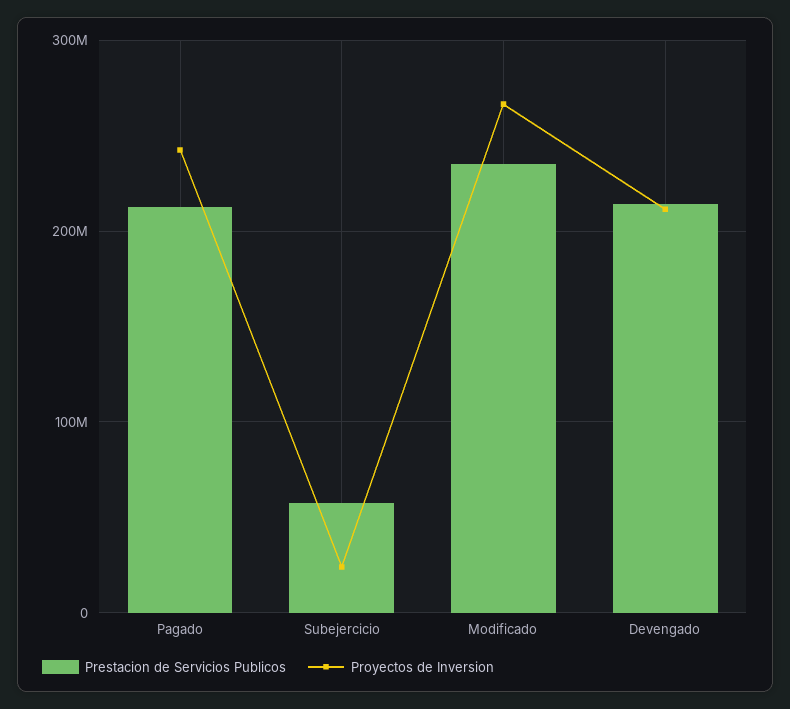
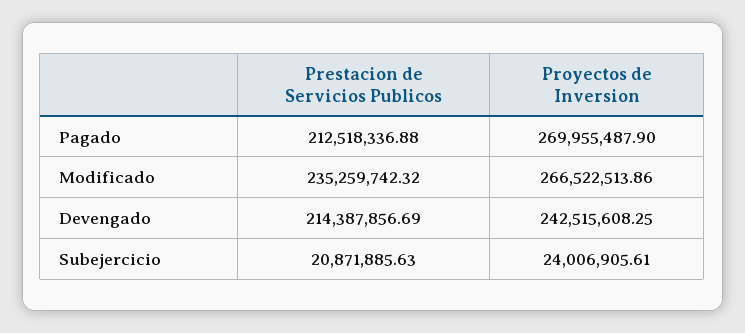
  {
    "Prestacion de Servicios Publicos": {
      "Pagado": 212518336.88,
-     "Subejercicio": 60000000,
+     "Subejercicio": 20871885.63,
      "Modificado": 235259742.32,
      "Devengado": 214387856.69
    },
    "Proyectos de Inversion": {
-     "Pagado": 240000000,
+     "Pagado": 269955487.9,
      "Subejercicio": 24006905.61,
      "Modificado": 266522513.86,
-     "Devengado": 210000000
+     "Devengado": 242515608.25
    }
  }

